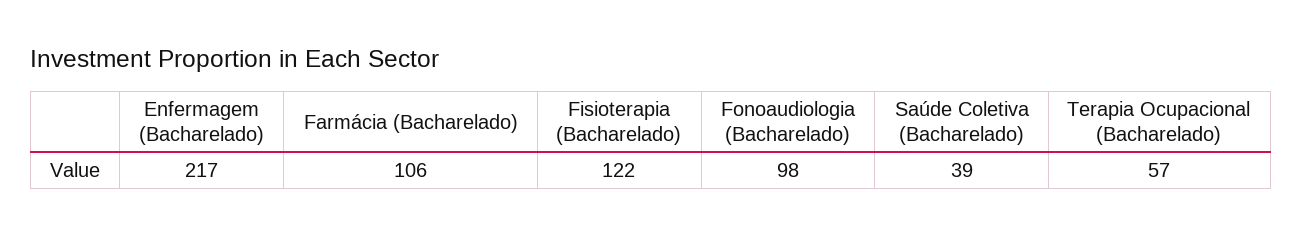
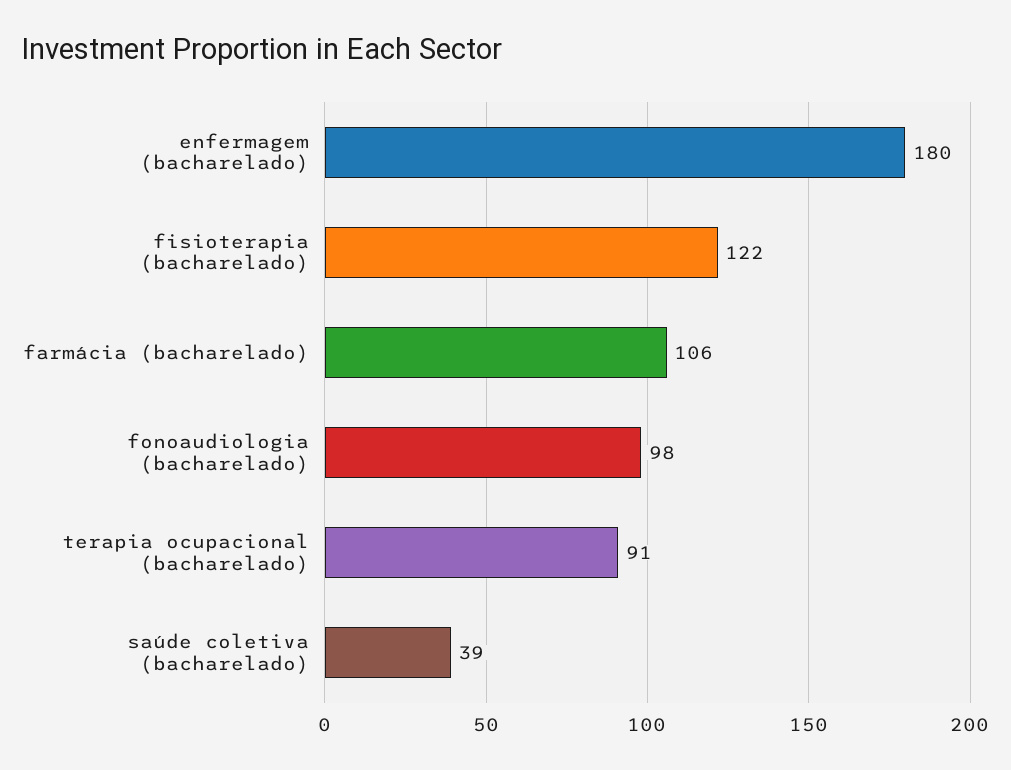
  {
-   "Enfermagem (Bacharelado)": 217,
+   "Enfermagem (Bacharelado)": 180,
    "Farmácia (Bacharelado)": 106,
    "Fisioterapia (Bacharelado)": 122,
    "Fonoaudiologia (Bacharelado)": 98,
    "Saúde Coletiva (Bacharelado)": 39,
-   "Terapia Ocupacional (Bacharelado)": 57
+   "Terapia Ocupacional (Bacharelado)": 91
  }

